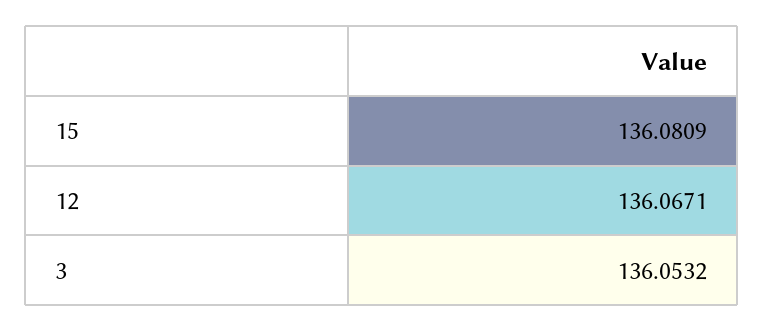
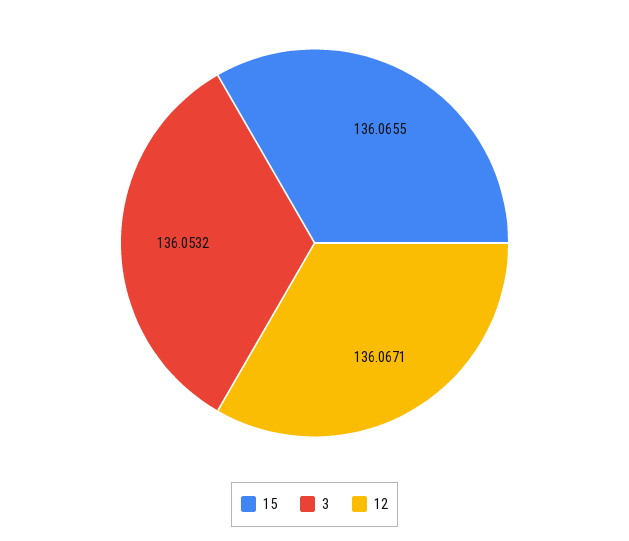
  {
-   "15": 136.0809,
+   "15": 136.0655,
    "12": 136.0671,
    "3": 136.0532
  }

